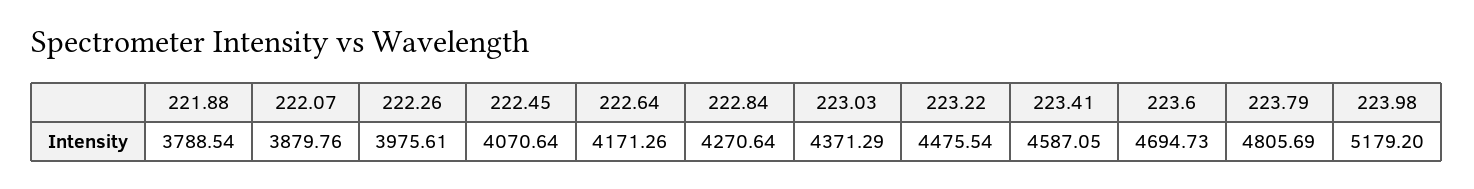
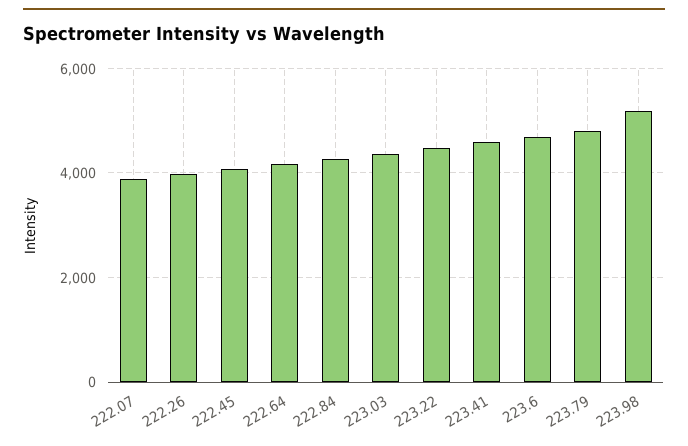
  {
-   "221.88": 3788.54,
    "222.07": 3879.76,
    "222.26": 3975.61,
    "222.45": 4070.64,
    "222.64": 4171.26,
    "222.84": 4270.64,
    "223.03": 4371.29,
    "223.22": 4475.54,
    "223.41": 4587.05,
    "223.6": 4694.73,
    "223.79": 4805.69,
    "223.98": 5179.2
  }

